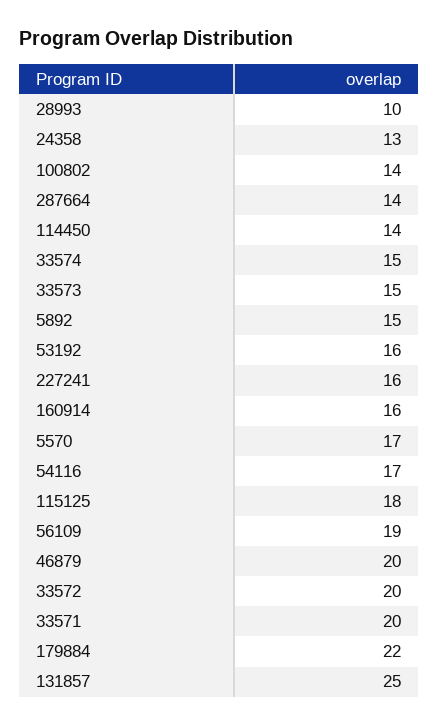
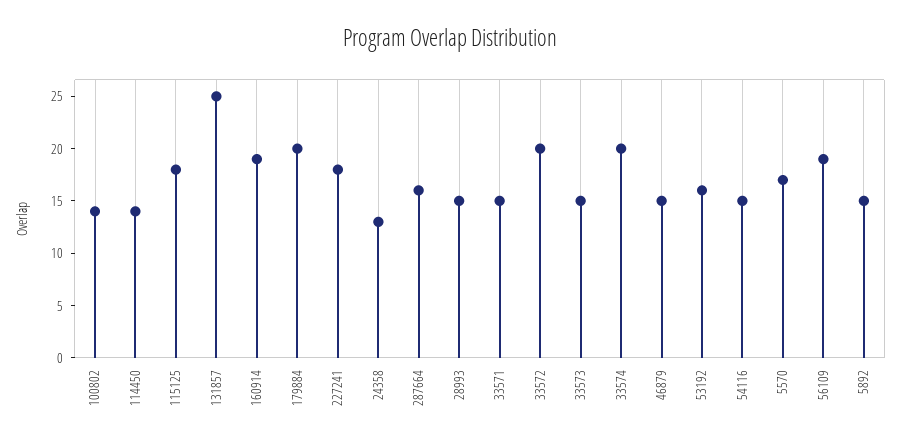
  {
-   "28993": 10,
+   "28993": 15,
    "24358": 13,
    "100802": 14,
-   "287664": 14,
+   "287664": 16,
    "114450": 14,
-   "33574": 15,
+   "33574": 20,
    "33573": 15,
    "5892": 15,
    "53192": 16,
-   "227241": 16,
+   "227241": 18,
-   "160914": 16,
+   "160914": 19,
    "5570": 17,
-   "54116": 17,
+   "54116": 15,
    "115125": 18,
    "56109": 19,
-   "46879": 20,
+   "46879": 15,
    "33572": 20,
-   "33571": 20,
+   "33571": 15,
-   "179884": 22,
+   "179884": 20,
    "131857": 25
  }

